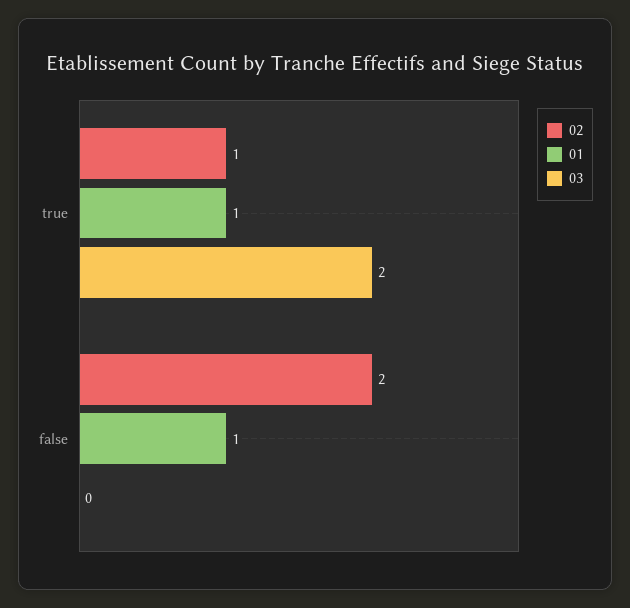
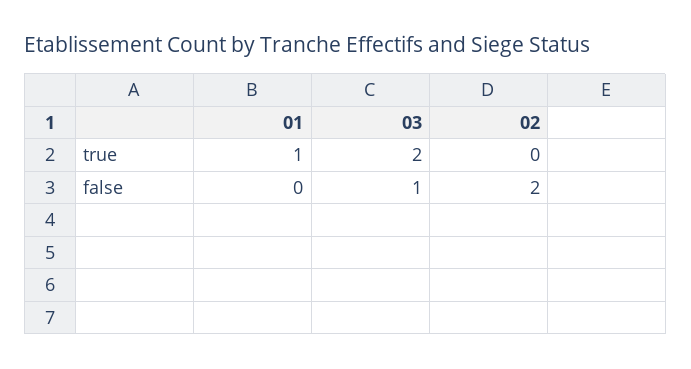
  {
    "02": {
-     "true": 1,
+     "true": 0,
      "false": 2
    },
    "01": {
      "true": 1,
-     "false": 1
+     "false": 0
    },
    "03": {
      "true": 2,
-     "false": 0
+     "false": 1
    }
  }

